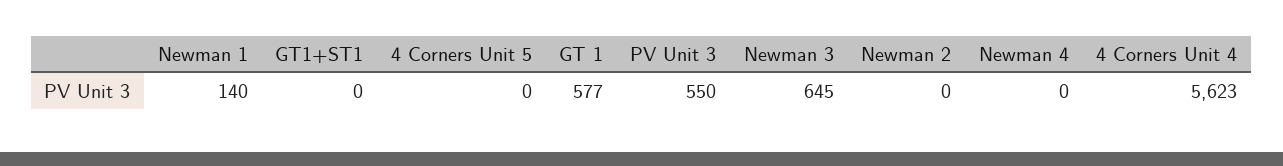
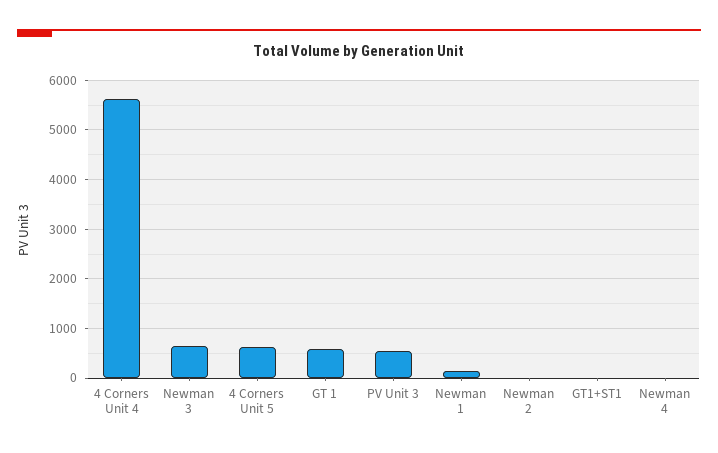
  {
    "Newman 1": 140,
    "GT1+ST1": 0,
-   "4 Corners Unit 5": 0,
+   "4 Corners Unit 5": 600,
    "GT 1": 577,
    "PV Unit 3": 550,
    "Newman 3": 645,
    "Newman 2": 0,
    "Newman 4": 0,
    "4 Corners Unit 4": 5623
  }

